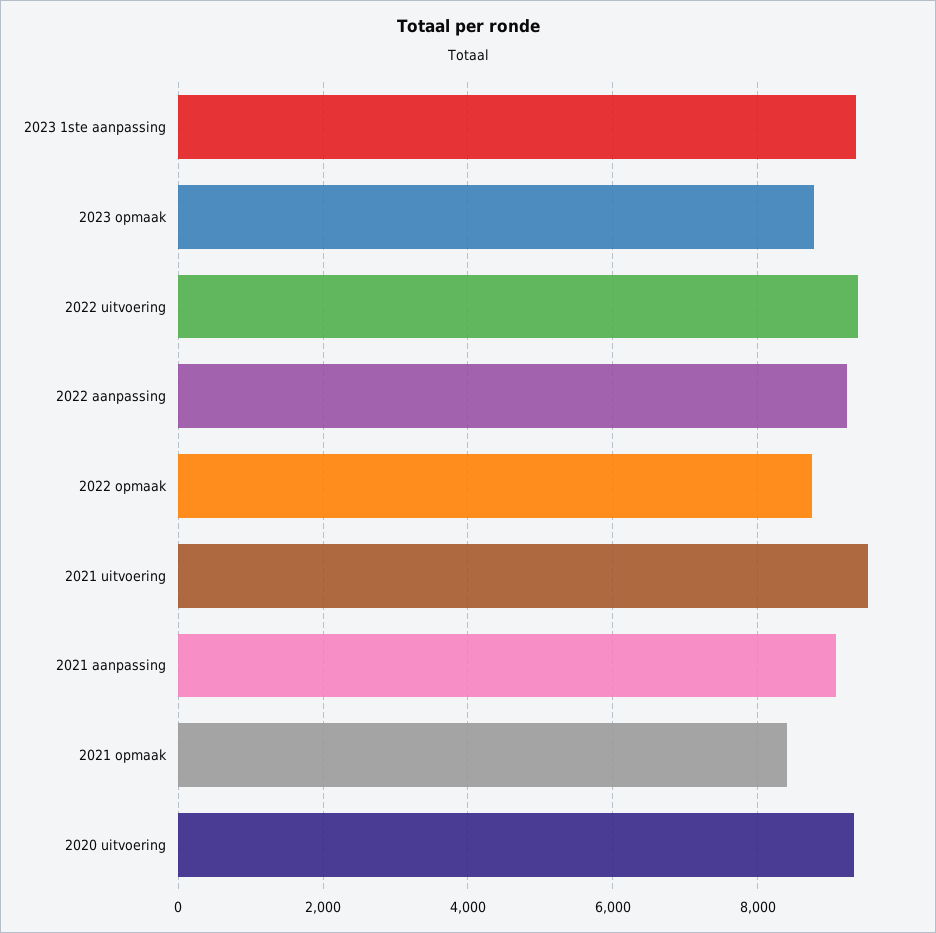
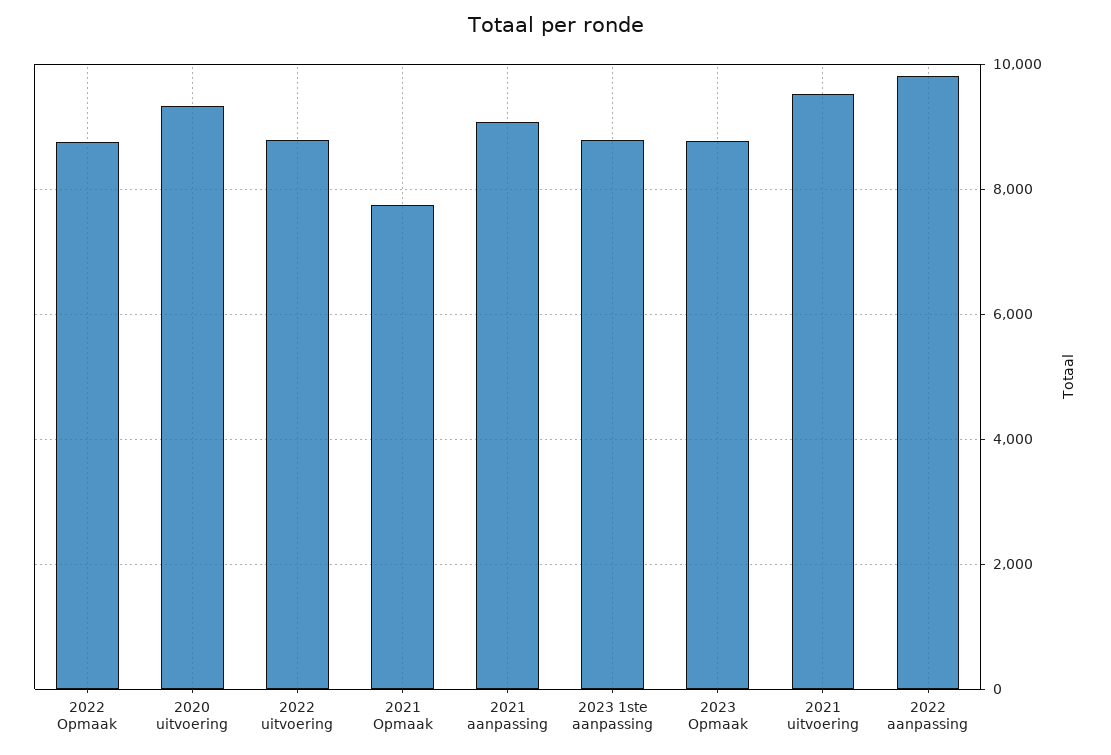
  {
-   "2023 1ste aanpassing": 9400,
+   "2023 1ste aanpassing": 8800,
    "2023 opmaak": 8800,
-   "2022 uitvoering": 9400,
+   "2022 uitvoering": 8800,
-   "2022 aanpassing": 9200,
+   "2022 aanpassing": 9800,
    "2022 opmaak": 8800,
    "2021 uitvoering": 9600,
    "2021 aanpassing": 9000,
-   "2021 opmaak": 8400,
+   "2021 opmaak": 7800,
    "2020 uitvoering": 9400
  }

